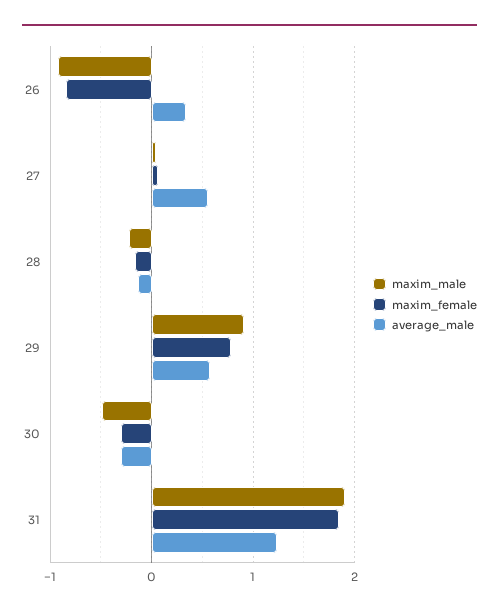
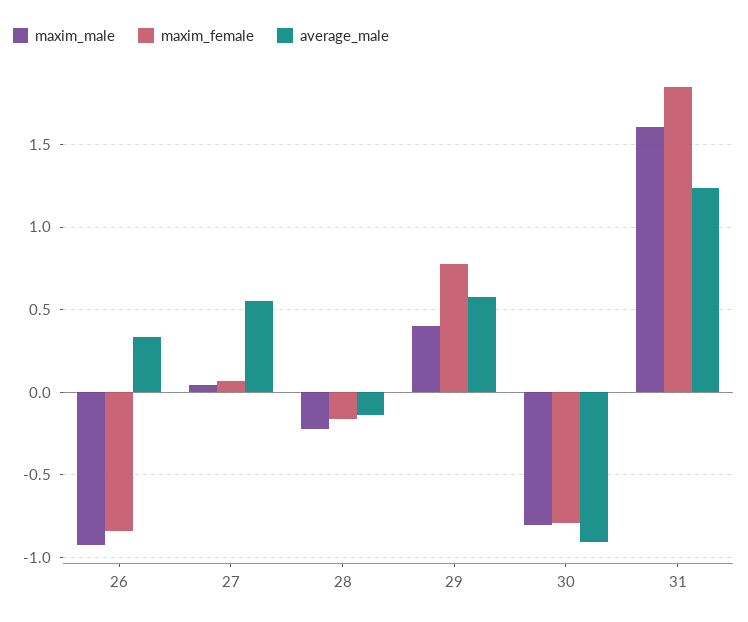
  {
    "maxim_male": {
      "26": -0.95,
      "27": 0.05,
      "28": -0.2,
-     "29": 0.9,
+     "29": 0.4,
-     "30": -0.5,
+     "30": -0.8,
-     "31": 1.9
+     "31": 1.6
    },
    "maxim_female": {
      "26": -0.85,
      "27": 0.05,
      "28": -0.15,
      "29": 0.8,
-     "30": -0.3,
+     "30": -0.8,
      "31": 1.85
    },
    "average_male": {
      "26": 0.35,
      "27": 0.55,
      "28": -0.15,
      "29": 0.6,
-     "30": -0.3,
+     "30": -0.9,
      "31": 1.25
    }
  }

